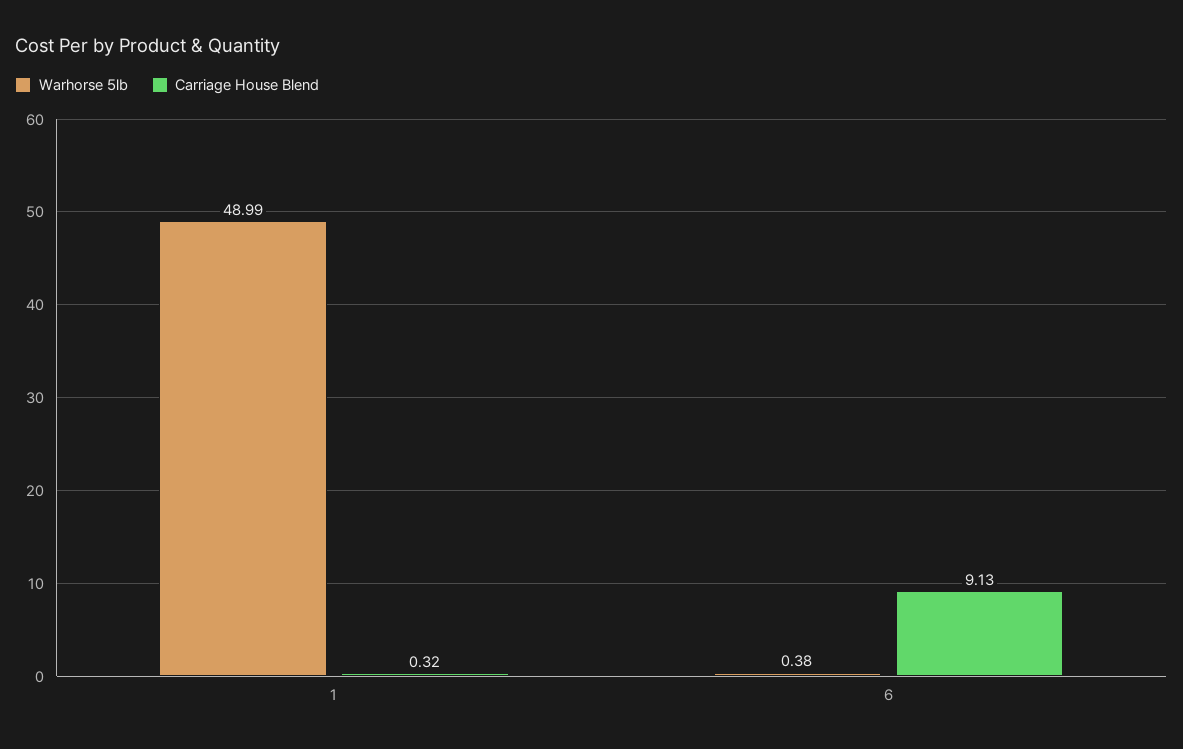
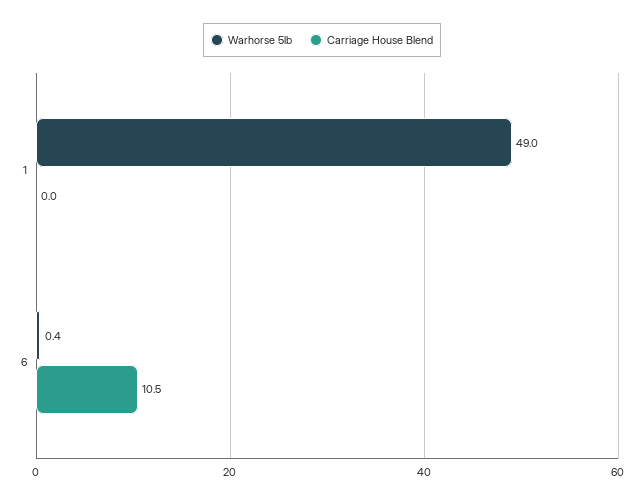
  {
    "Warhorse 5lb": {
      "1": 48.99,
      "6": 0.38
    },
    "Carriage House Blend": {
-     "1": 0.32,
+     "1": 0,
-     "6": 9.13
+     "6": 10.5
    }
  }

